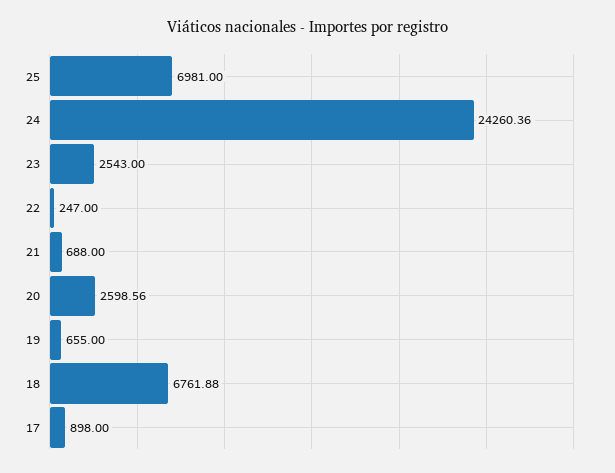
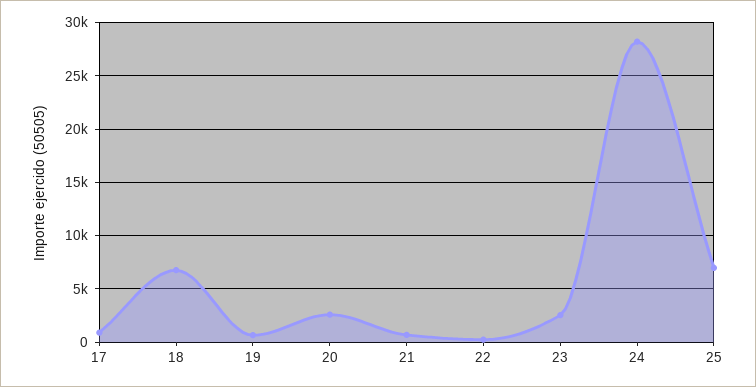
  {
    "25": 6981,
-   "24": 24260.36,
+   "24": 28000,
    "23": 2543,
    "22": 247,
    "21": 688,
    "20": 2598.56,
    "19": 655,
    "18": 6761.88,
    "17": 898
  }

